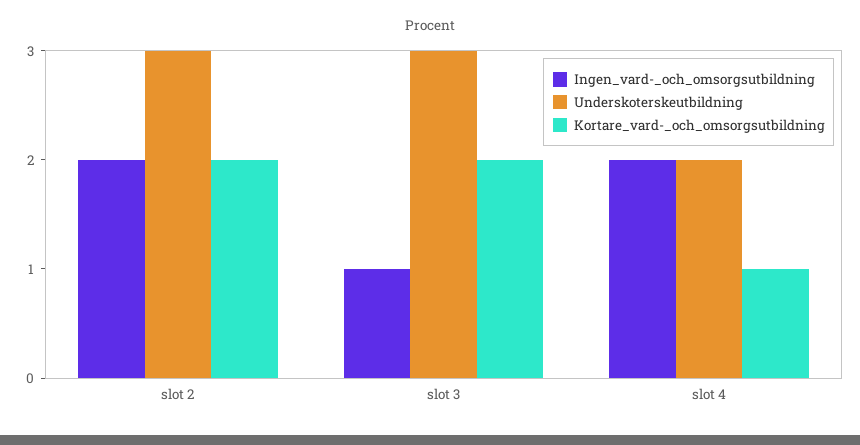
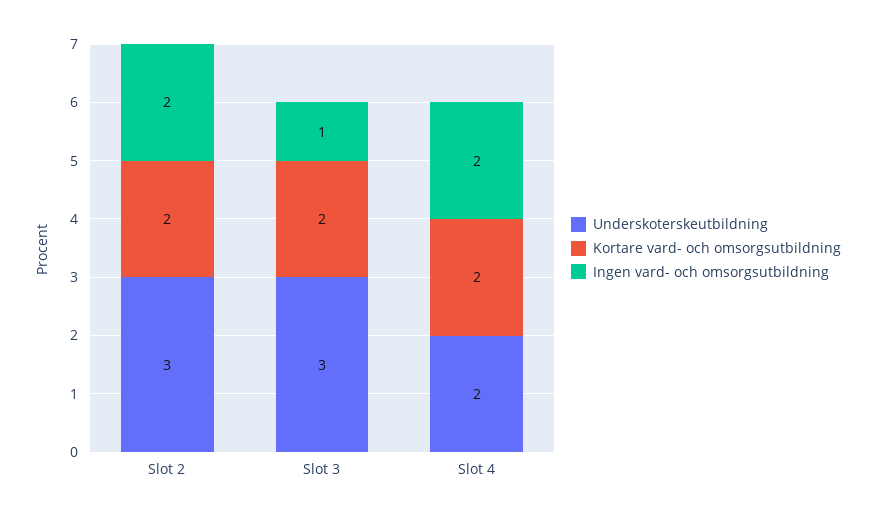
  {
    "Ingen_vard-_och_omsorgsutbildning": {
      "slot 2": 2,
      "slot 3": 1,
      "slot 4": 2
    },
    "Underskoterskeutbildning": {
      "slot 2": 3,
      "slot 3": 3,
      "slot 4": 2
    },
    "Kortare_vard-_och_omsorgsutbildning": {
      "slot 2": 2,
      "slot 3": 2,
-     "slot 4": 1
+     "slot 4": 2
    }
  }

